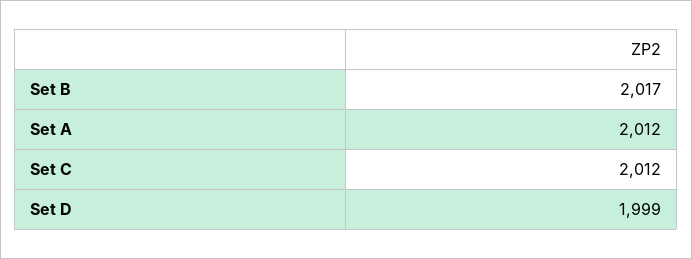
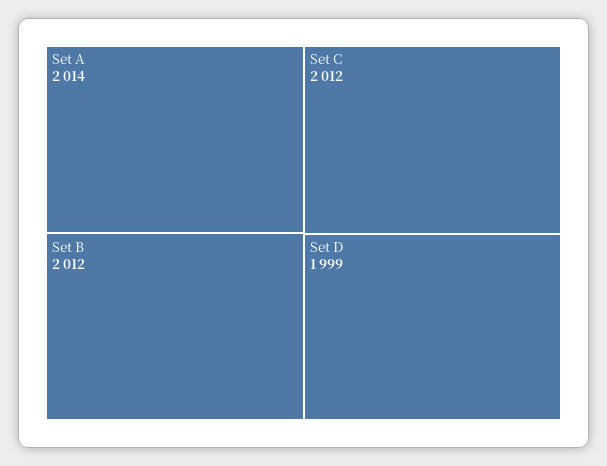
  {
-   "Set B": 2017,
+   "Set B": 2012,
-   "Set A": 2012,
+   "Set A": 2014,
    "Set C": 2012,
    "Set D": 1999
  }

